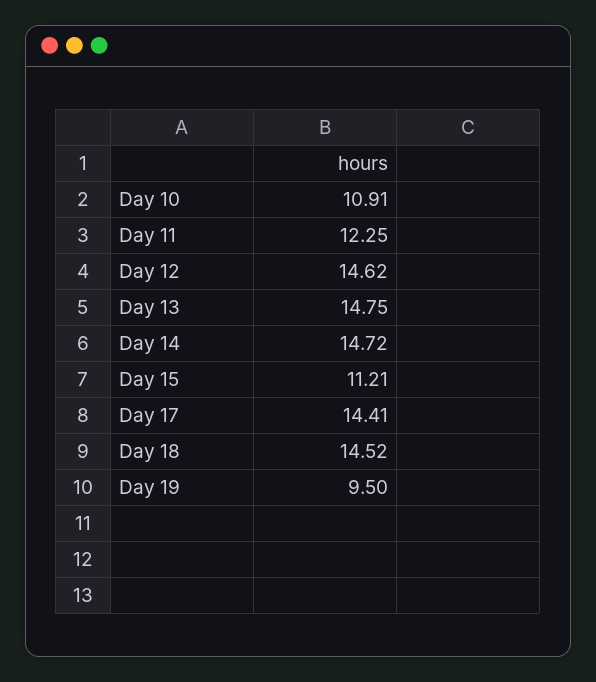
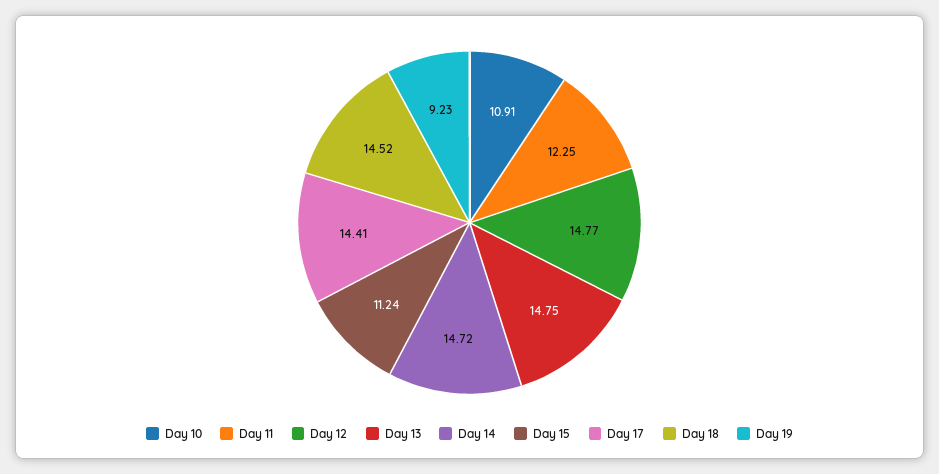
  {
    "Day 10": 10.91,
    "Day 11": 12.25,
-   "Day 12": 14.62,
+   "Day 12": 14.77,
    "Day 13": 14.75,
    "Day 14": 14.72,
-   "Day 15": 11.21,
+   "Day 15": 11.24,
    "Day 17": 14.41,
    "Day 18": 14.52,
-   "Day 19": 9.5
+   "Day 19": 9.23
  }

